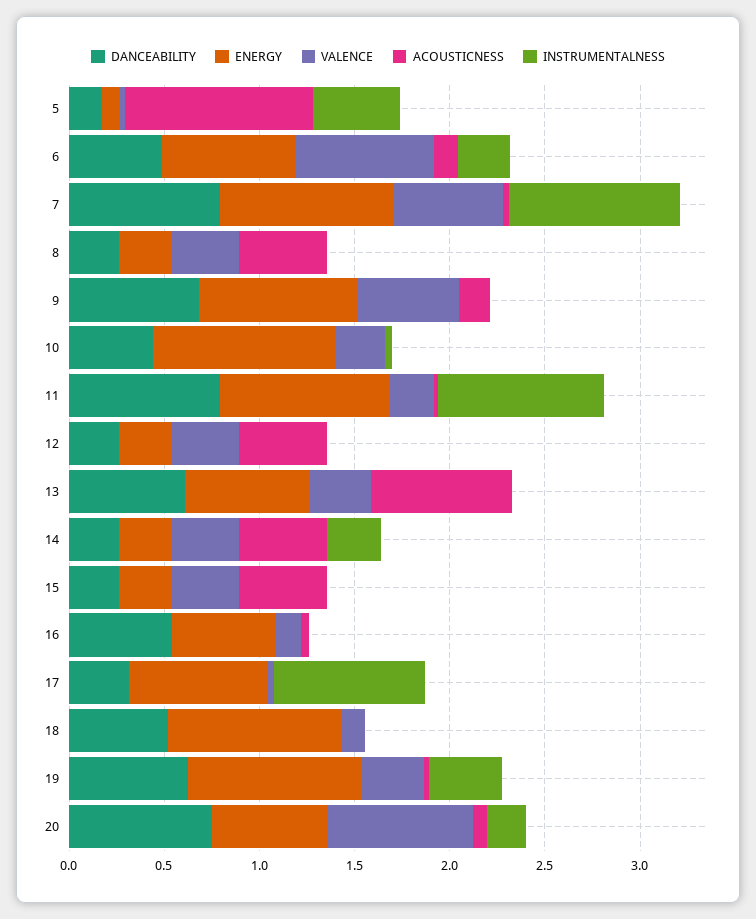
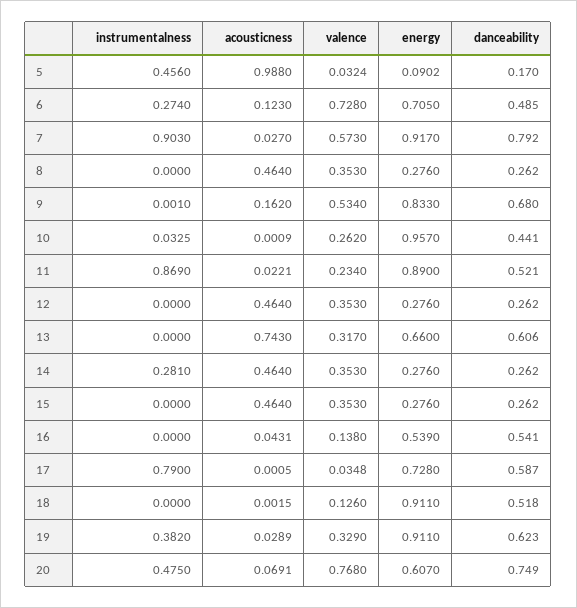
  {
    "DANCEABILITY": {
      "5": 0.17,
      "6": 0.485,
      "7": 0.792,
      "8": 0.262,
      "9": 0.68,
      "10": 0.441,
-     "11": 0.8,
+     "11": 0.521,
      "12": 0.262,
      "13": 0.606,
      "14": 0.262,
      "15": 0.262,
      "16": 0.541,
-     "17": 0.3,
+     "17": 0.587,
      "18": 0.518,
      "19": 0.623,
      "20": 0.749
    },
    "ENERGY": {
      "5": 0.0902,
      "6": 0.705,
      "7": 0.917,
      "8": 0.276,
      "9": 0.833,
      "10": 0.957,
      "11": 0.89,
      "12": 0.276,
      "13": 0.66,
      "14": 0.276,
      "15": 0.276,
      "16": 0.539,
      "17": 0.728,
      "18": 0.911,
      "19": 0.911,
      "20": 0.607
    },
    "VALENCE": {
      "5": 0.0324,
      "6": 0.728,
      "7": 0.573,
      "8": 0.353,
      "9": 0.534,
      "10": 0.262,
      "11": 0.234,
      "12": 0.353,
      "13": 0.317,
      "14": 0.353,
      "15": 0.353,
      "16": 0.138,
      "17": 0.0348,
      "18": 0.126,
      "19": 0.329,
      "20": 0.768
    },
    "ACOUSTICNESS": {
      "5": 0.988,
      "6": 0.123,
      "7": 0.027,
      "8": 0.464,
      "9": 0.162,
      "10": 0.0009,
      "11": 0.0221,
      "12": 0.464,
      "13": 0.743,
      "14": 0.464,
      "15": 0.464,
      "16": 0.0431,
      "17": 0.0005,
      "18": 0.0015,
      "19": 0.0289,
      "20": 0.0691
    },
    "INSTRUMENTALNESS": {
      "5": 0.456,
      "6": 0.274,
      "7": 0.903,
      "8": 0,
      "9": 0.001,
      "10": 0.0325,
      "11": 0.869,
      "12": 0,
      "13": 0,
      "14": 0.281,
      "15": 0,
      "16": 0,
      "17": 0.79,
      "18": 0,
      "19": 0.382,
-     "20": 0.2
+     "20": 0.475
    }
  }

